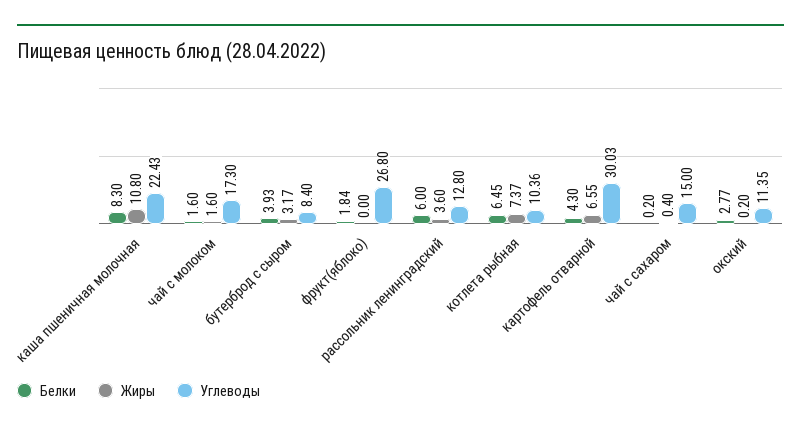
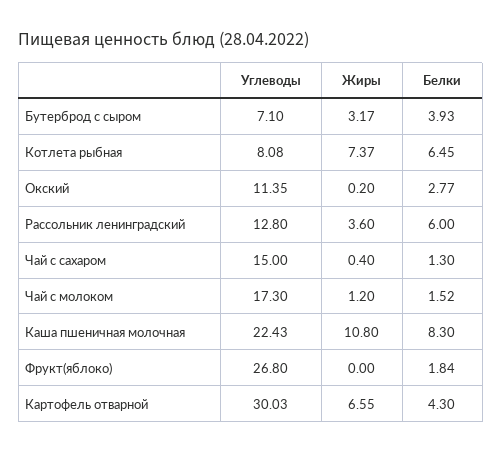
  {
    "Белки": {
      "каша пшеничная молочная": 8.3,
-     "чай с молоком": 1.6,
+     "чай с молоком": 1.52,
      "бутерброд с сыром": 3.93,
      "фрукт(яблоко)": 1.84,
      "рассольник ленинградский": 6,
      "котлета рыбная": 6.45,
      "картофель отварной": 4.3,
-     "чай с сахаром": 0.2,
+     "чай с сахаром": 1.3,
      "окский": 2.77
    },
    "Жиры": {
      "каша пшеничная молочная": 10.8,
-     "чай с молоком": 1.6,
+     "чай с молоком": 1.2,
      "бутерброд с сыром": 3.17,
      "фрукт(яблоко)": 0,
      "рассольник ленинградский": 3.6,
      "котлета рыбная": 7.37,
      "картофель отварной": 6.55,
      "чай с сахаром": 0.4,
      "окский": 0.2
    },
    "Углеводы": {
      "каша пшеничная молочная": 22.43,
      "чай с молоком": 17.3,
-     "бутерброд с сыром": 8.4,
+     "бутерброд с сыром": 7.1,
      "фрукт(яблоко)": 26.8,
      "рассольник ленинградский": 12.8,
-     "котлета рыбная": 10.36,
+     "котлета рыбная": 8.08,
      "картофель отварной": 30.03,
      "чай с сахаром": 15,
      "окский": 11.35
    }
  }

